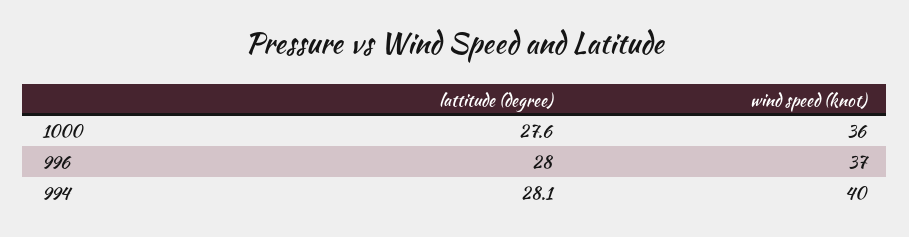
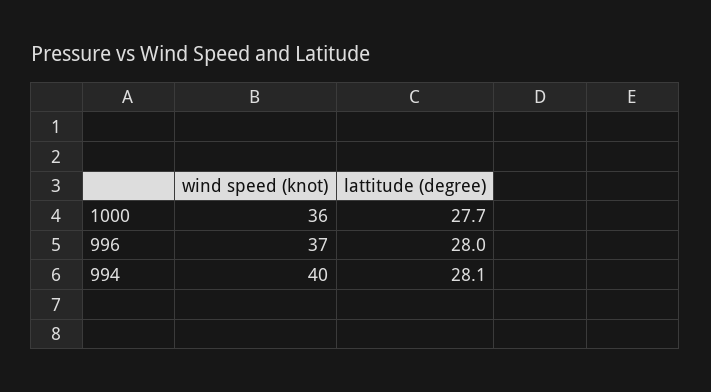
  {
    "lattitude (degree)": {
-     "1000": 27.6,
+     "1000": 27.7,
      "996": 28,
      "994": 28.1
    },
    "wind speed (knot)": {
      "1000": 36,
      "996": 37,
      "994": 40
    }
  }

